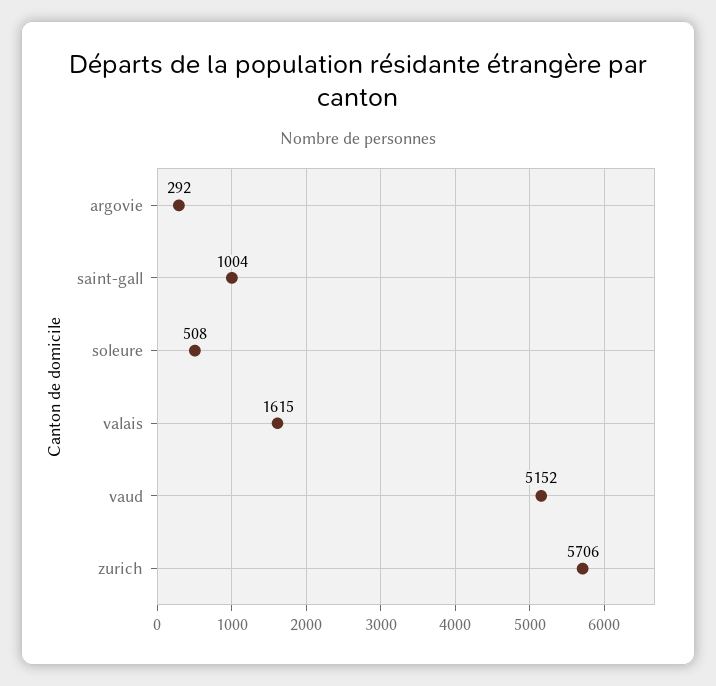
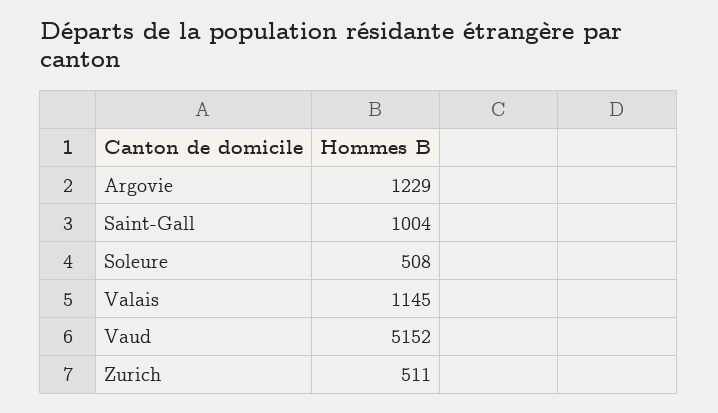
  {
-   "argovie": 292,
+   "argovie": 1229,
    "saint-gall": 1004,
    "soleure": 508,
-   "valais": 1615,
+   "valais": 1145,
    "vaud": 5152,
-   "zurich": 5706
+   "zurich": 511
  }

